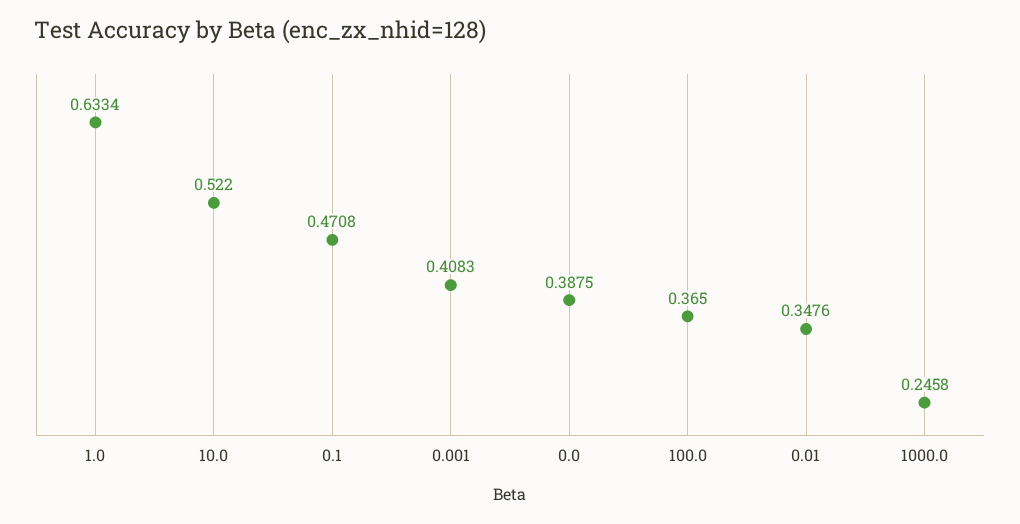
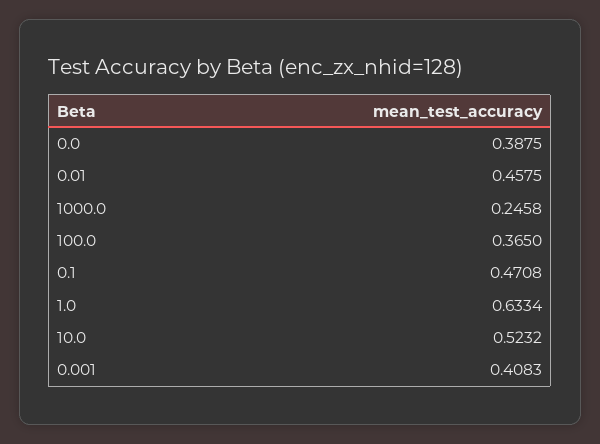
  {
    "1.0": 0.6334,
-   "10.0": 0.522,
+   "10.0": 0.5232,
    "0.1": 0.4708,
    "0.001": 0.4083,
    "0.0": 0.3875,
    "100.0": 0.365,
-   "0.01": 0.3476,
+   "0.01": 0.4575,
    "1000.0": 0.2458
  }

